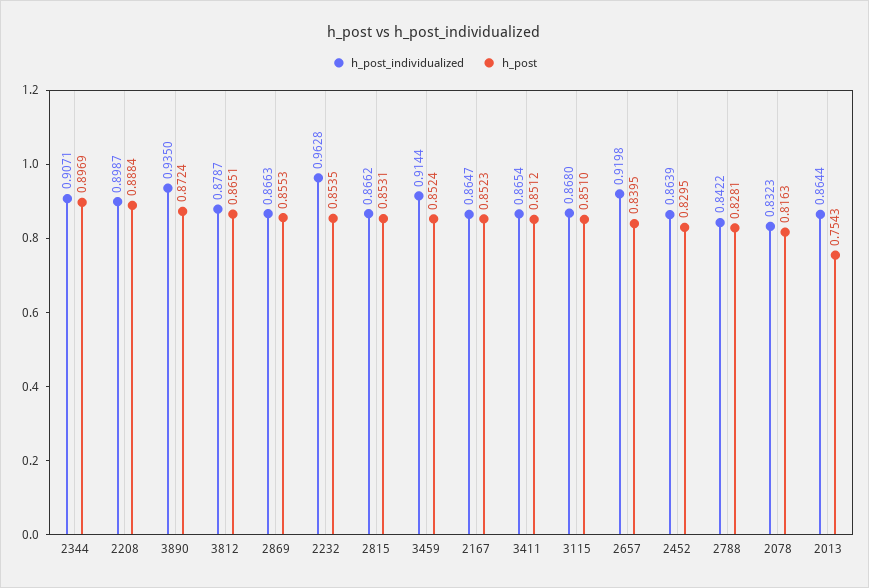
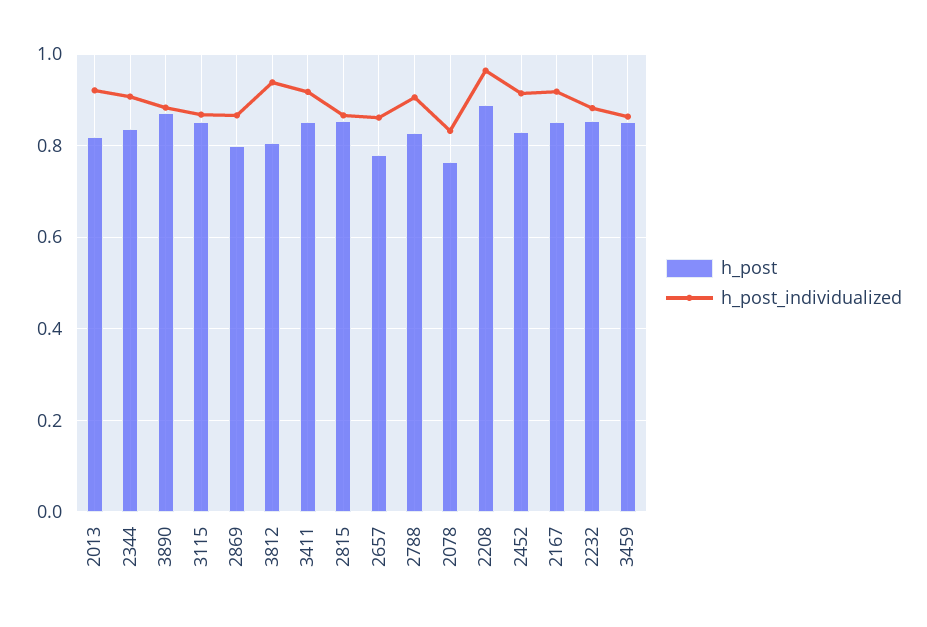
  {
    "h_post_individualized": {
      "2344": 0.9071,
-     "2208": 0.8987,
+     "2208": 0.96,
-     "3890": 0.935,
+     "3890": 0.88,
-     "3812": 0.8787,
+     "3812": 0.94,
      "2869": 0.8663,
-     "2232": 0.9628,
+     "2232": 0.88,
      "2815": 0.8662,
-     "3459": 0.9144,
+     "3459": 0.86,
-     "2167": 0.8647,
+     "2167": 0.92,
-     "3411": 0.8654,
+     "3411": 0.92,
      "3115": 0.868,
-     "2657": 0.9198,
+     "2657": 0.86,
-     "2452": 0.8639,
+     "2452": 0.92,
-     "2788": 0.8422,
+     "2788": 0.9,
      "2078": 0.8323,
-     "2013": 0.8644
+     "2013": 0.92
    },
    "h_post": {
-     "2344": 0.8969,
+     "2344": 0.84,
      "2208": 0.8884,
      "3890": 0.8724,
-     "3812": 0.8651,
+     "3812": 0.8,
-     "2869": 0.8553,
+     "2869": 0.8,
      "2232": 0.8535,
      "2815": 0.8531,
      "3459": 0.8524,
      "2167": 0.8523,
      "3411": 0.8512,
      "3115": 0.851,
-     "2657": 0.8395,
+     "2657": 0.78,
      "2452": 0.8295,
      "2788": 0.8281,
-     "2078": 0.8163,
+     "2078": 0.76,
-     "2013": 0.7543
+     "2013": 0.82
    }
  }

